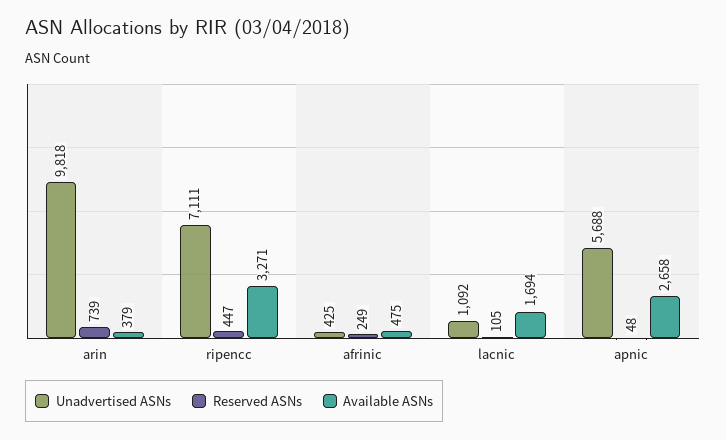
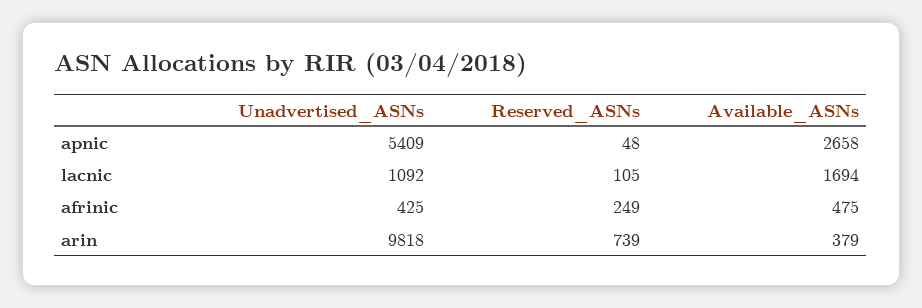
  {
    "Unadvertised ASNs": {
      "arin": 9818,
-     "ripencc": 7111,
      "afrinic": 425,
      "lacnic": 1092,
-     "apnic": 5688
+     "apnic": 5409
    },
    "Reserved ASNs": {
      "arin": 739,
-     "ripencc": 447,
      "afrinic": 249,
      "lacnic": 105,
      "apnic": 48
    },
    "Available ASNs": {
      "arin": 379,
-     "ripencc": 3271,
      "afrinic": 475,
      "lacnic": 1694,
      "apnic": 2658
    }
  }

